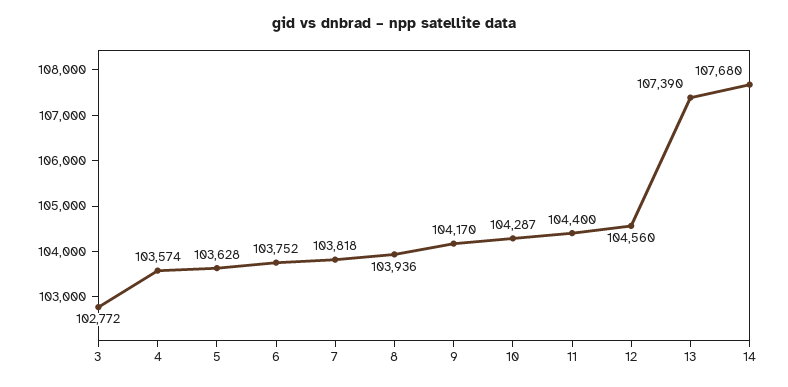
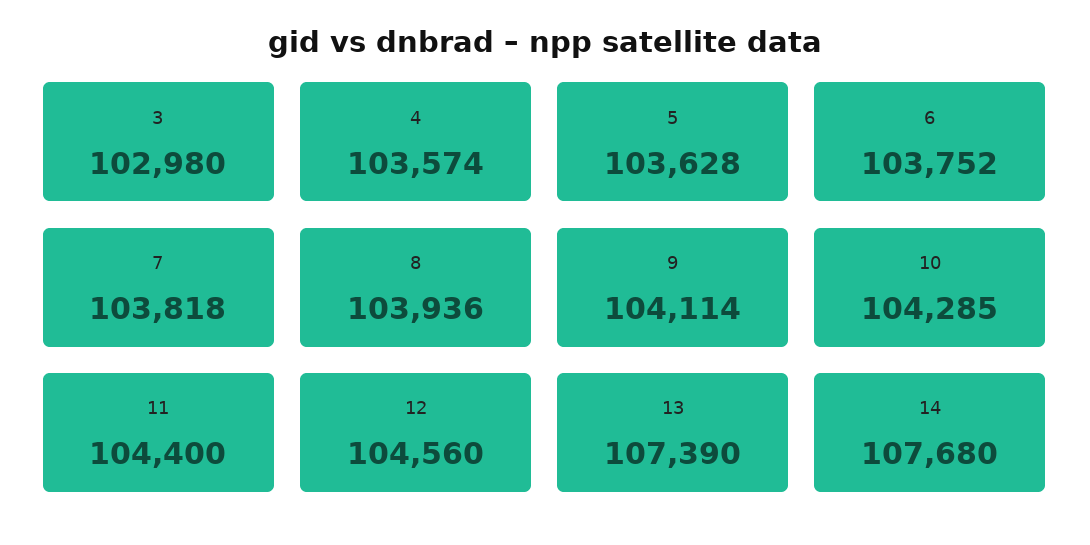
  {
-   "3": 102772,
+   "3": 102980,
    "4": 103574,
    "5": 103628,
    "6": 103752,
    "7": 103818,
    "8": 103936,
-   "9": 104170,
+   "9": 104114,
-   "10": 104287,
+   "10": 104285,
    "11": 104400,
    "12": 104560,
    "13": 107390,
    "14": 107680
  }

